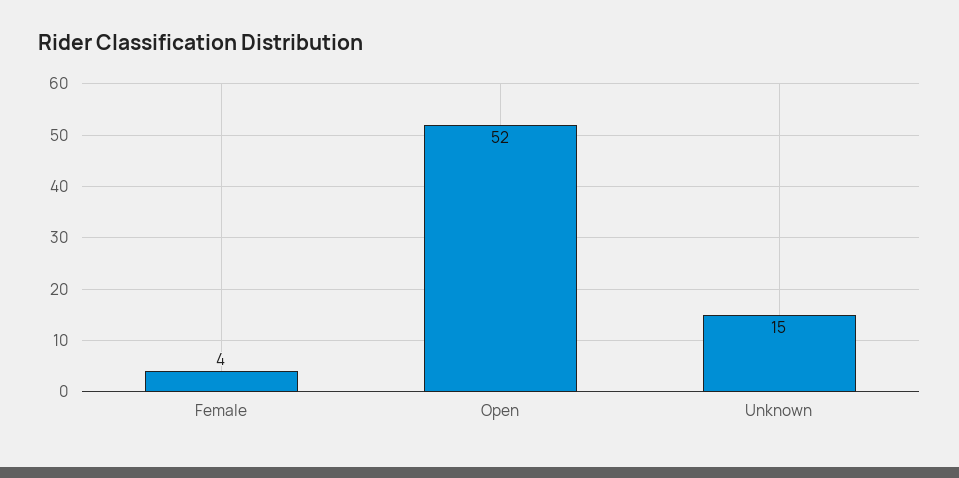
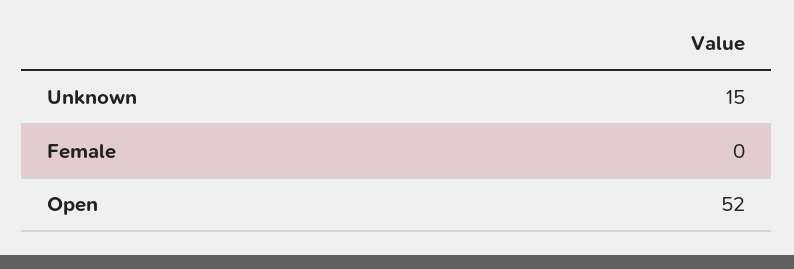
  {
-   "Female": 4,
+   "Female": 0,
    "Open": 52,
    "Unknown": 15
  }

